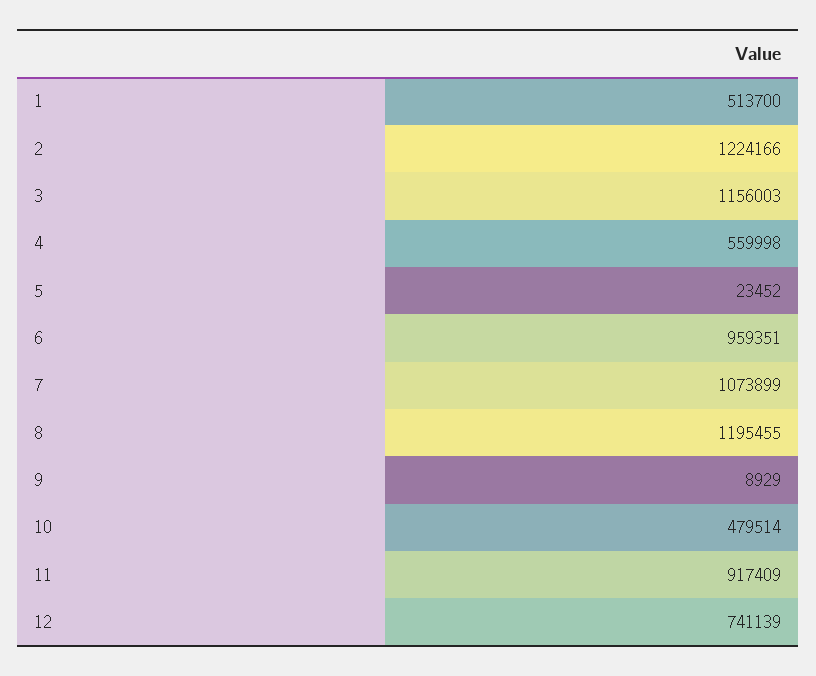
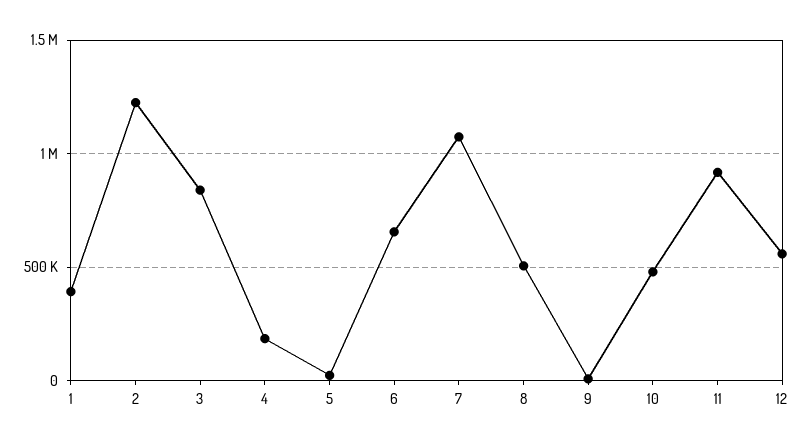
  {
-   "1": 513700,
+   "1": 400000,
    "2": 1224166,
-   "3": 1156003,
+   "3": 850000,
-   "4": 559998,
+   "4": 200000,
    "5": 23452,
-   "6": 959351,
+   "6": 650000,
    "7": 1073899,
-   "8": 1195455,
+   "8": 500000,
    "9": 8929,
    "10": 479514,
    "11": 917409,
-   "12": 741139
+   "12": 550000
  }

